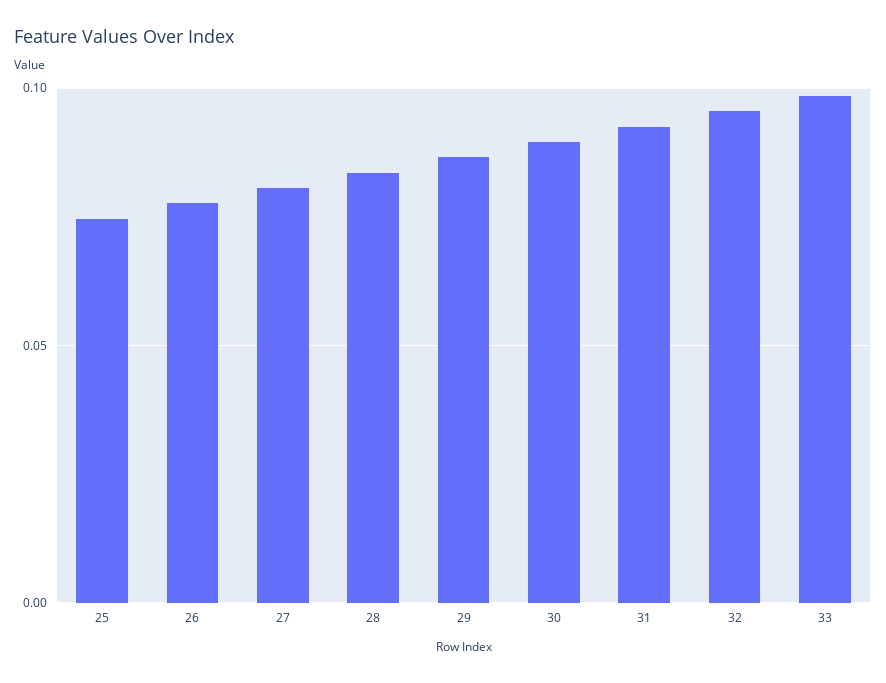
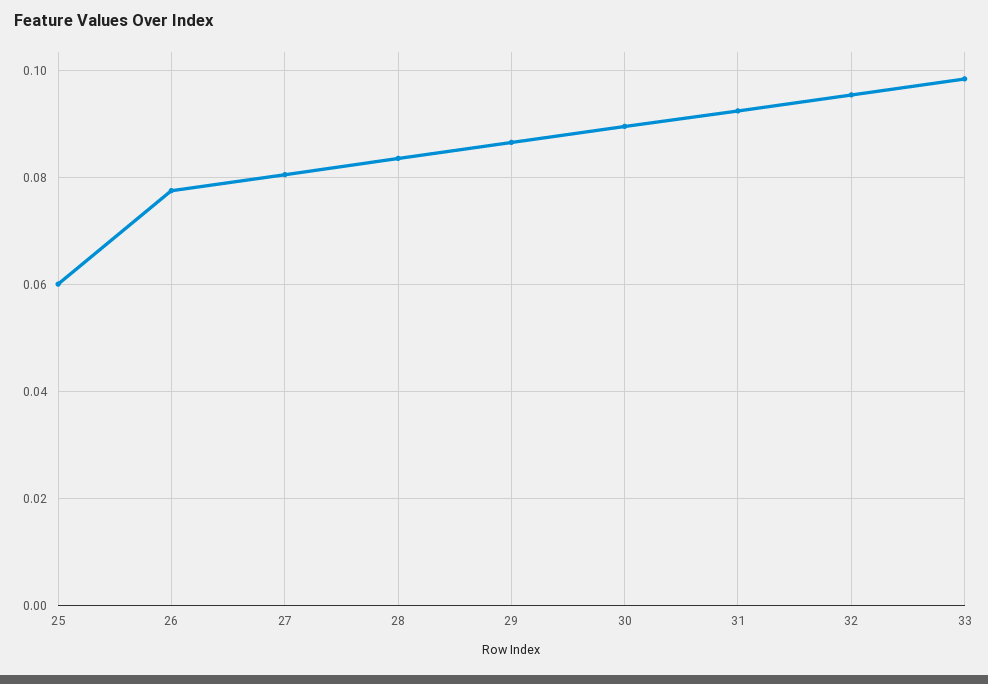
  {
-   "25": 0.075,
+   "25": 0.06,
    "26": 0.078,
    "27": 0.08,
    "28": 0.084,
    "29": 0.086,
    "30": 0.09,
    "31": 0.092,
    "32": 0.096,
    "33": 0.098
  }

